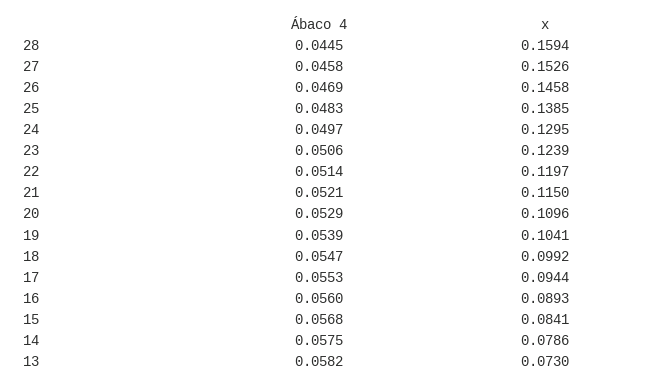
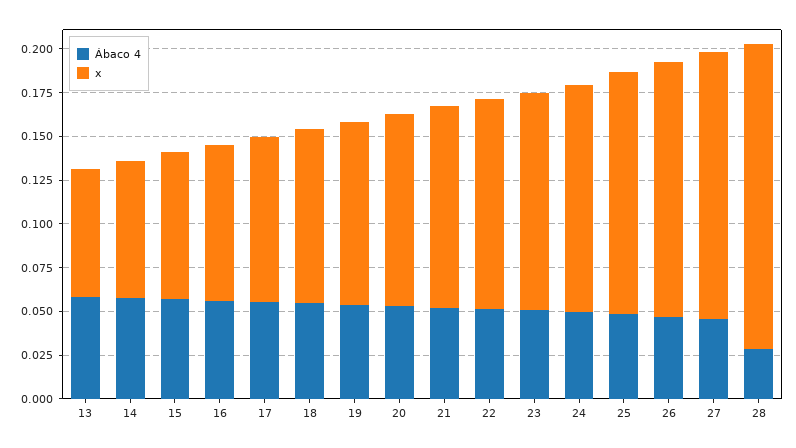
  {
    "Ábaco 4": {
-     "28": 0.0445,
+     "28": 0.03,
      "27": 0.0458,
      "26": 0.0469,
      "25": 0.0483,
      "24": 0.0497,
      "23": 0.0506,
      "22": 0.0514,
      "21": 0.0521,
      "20": 0.0529,
      "19": 0.0539,
      "18": 0.0547,
      "17": 0.0553,
      "16": 0.056,
      "15": 0.0568,
      "14": 0.0575,
      "13": 0.0582
    },
    "x": {
-     "28": 0.1594,
+     "28": 0.175,
      "27": 0.1526,
      "26": 0.1458,
      "25": 0.1385,
      "24": 0.1295,
      "23": 0.1239,
      "22": 0.1197,
      "21": 0.115,
      "20": 0.1096,
      "19": 0.1041,
      "18": 0.0992,
      "17": 0.0944,
      "16": 0.0893,
      "15": 0.0841,
      "14": 0.0786,
      "13": 0.073
    }
  }

